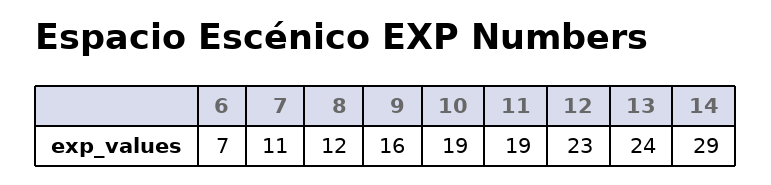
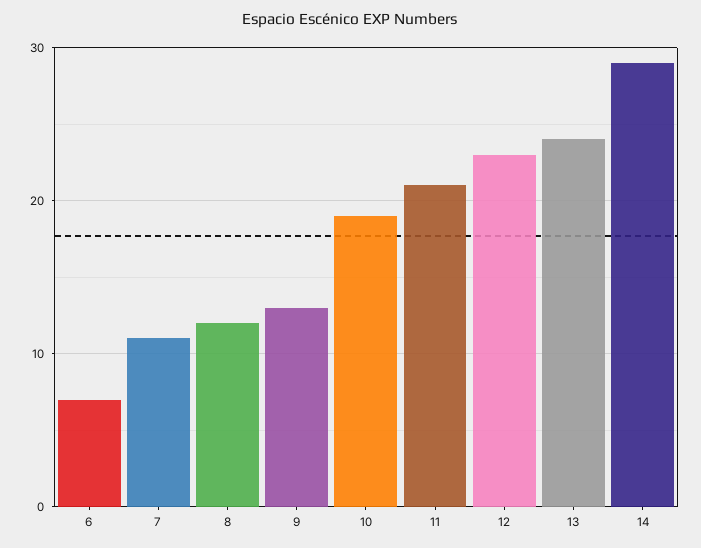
  {
    "6": 7,
    "7": 11,
    "8": 12,
-   "9": 16,
+   "9": 13,
    "10": 19,
-   "11": 19,
+   "11": 21,
    "12": 23,
    "13": 24,
    "14": 29
  }

